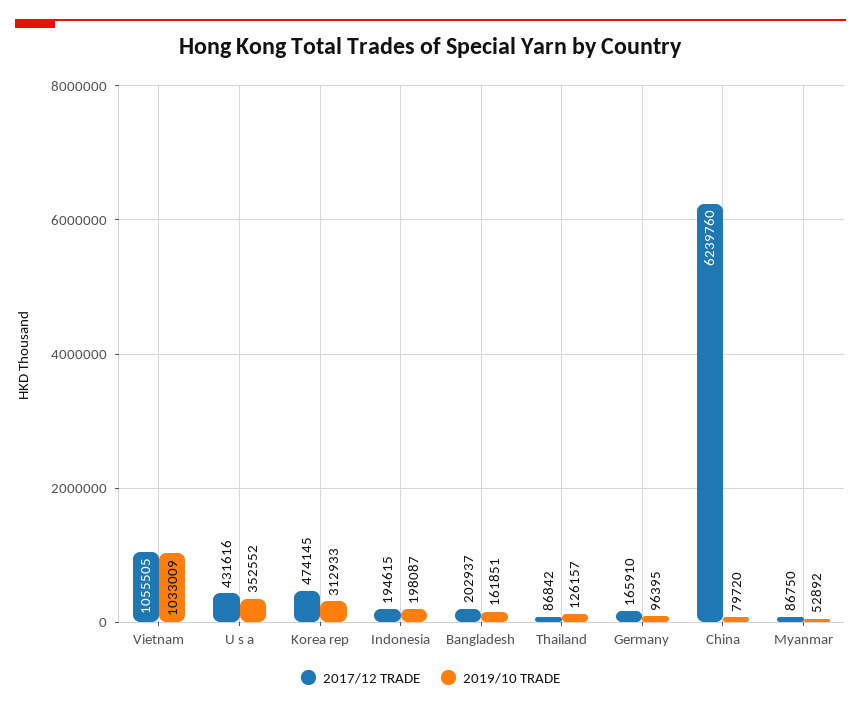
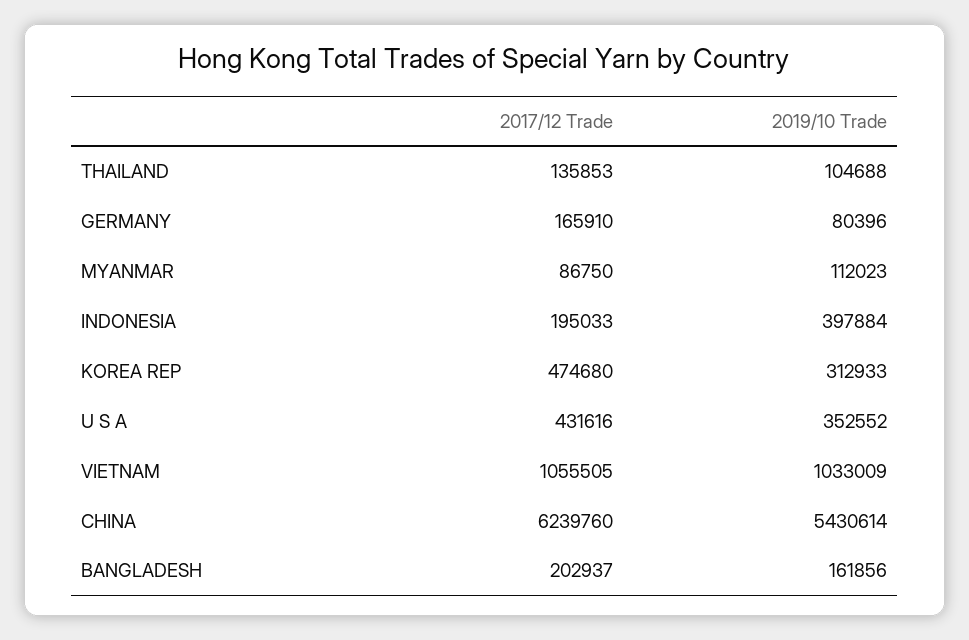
  {
    "2017/12 TRADE": {
      "Vietnam": 1055505,
      "U s a": 431616,
-     "Korea rep": 474145,
+     "Korea rep": 474680,
-     "Indonesia": 194615,
+     "Indonesia": 195033,
      "Bangladesh": 202937,
-     "Thailand": 86842,
+     "Thailand": 135853,
      "Germany": 165910,
      "China": 6239760,
      "Myanmar": 86750
    },
    "2019/10 TRADE": {
      "Vietnam": 1033009,
      "U s a": 352552,
      "Korea rep": 312933,
-     "Indonesia": 198087,
+     "Indonesia": 397884,
-     "Bangladesh": 161851,
+     "Bangladesh": 161856,
-     "Thailand": 126157,
+     "Thailand": 104688,
-     "Germany": 96395,
+     "Germany": 80396,
-     "China": 79720,
+     "China": 5430614,
-     "Myanmar": 52892
+     "Myanmar": 112023
    }
  }

